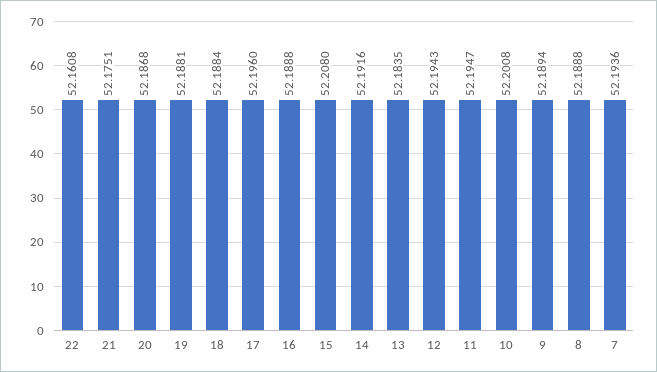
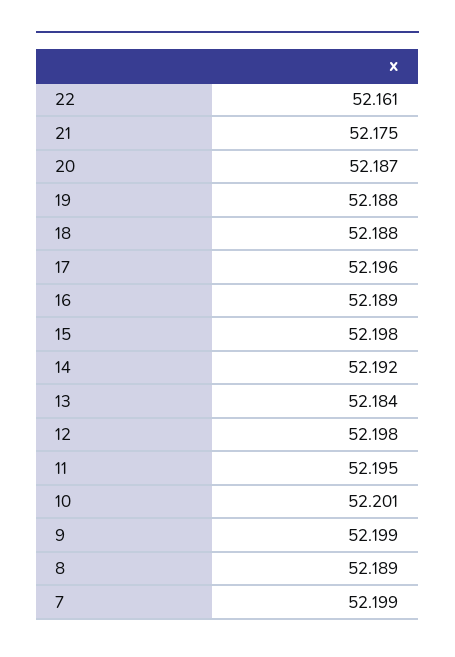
  {
    "22": 52.1608,
    "21": 52.1751,
    "20": 52.1868,
    "19": 52.1881,
    "18": 52.1884,
    "17": 52.196,
    "16": 52.1888,
-   "15": 52.208,
+   "15": 52.198,
    "14": 52.1916,
    "13": 52.1835,
-   "12": 52.1943,
+   "12": 52.198,
    "11": 52.1947,
    "10": 52.2008,
-   "9": 52.1894,
+   "9": 52.199,
    "8": 52.1888,
-   "7": 52.1936
+   "7": 52.199
  }

